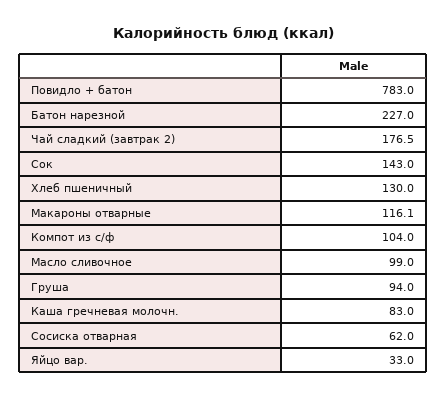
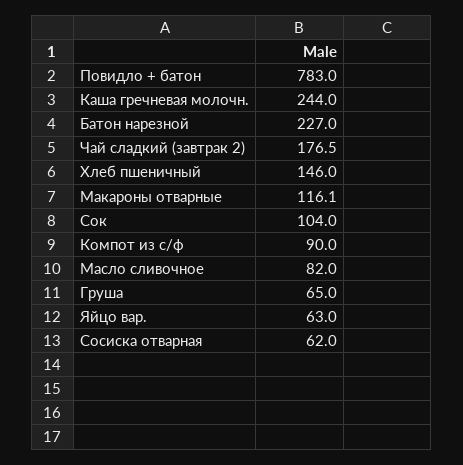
  {
    "Повидло + батон": 783,
    "Батон нарезной": 227,
    "Чай сладкий (завтрак 2)": 176.5,
-   "Сок": 143,
+   "Сок": 104,
-   "Хлеб пшеничный": 130,
+   "Хлеб пшеничный": 146,
    "Макароны отварные": 116.1,
-   "Компот из с/ф": 104,
+   "Компот из с/ф": 90,
-   "Масло сливочное": 99,
+   "Масло сливочное": 82,
-   "Груша": 94,
+   "Груша": 65,
-   "Каша гречневая молочн.": 83,
+   "Каша гречневая молочн.": 244,
    "Сосиска отварная": 62,
-   "Яйцо вар.": 33
+   "Яйцо вар.": 63
  }

